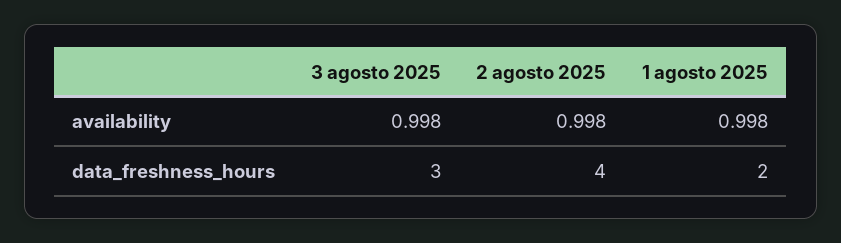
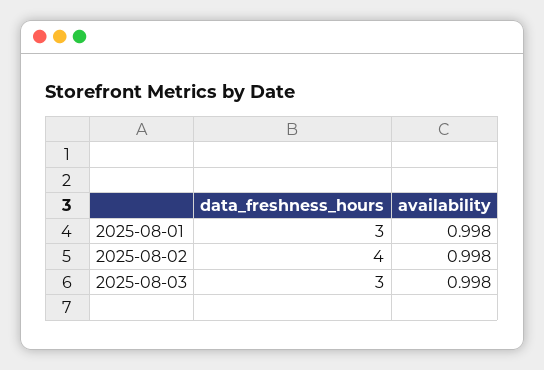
  {
    "3 agosto 2025": {
      "availability": 0.998,
      "data_freshness_hours": 3
    },
    "2 agosto 2025": {
      "availability": 0.998,
      "data_freshness_hours": 4
    },
    "1 agosto 2025": {
      "availability": 0.998,
-     "data_freshness_hours": 2
+     "data_freshness_hours": 3
    }
  }

